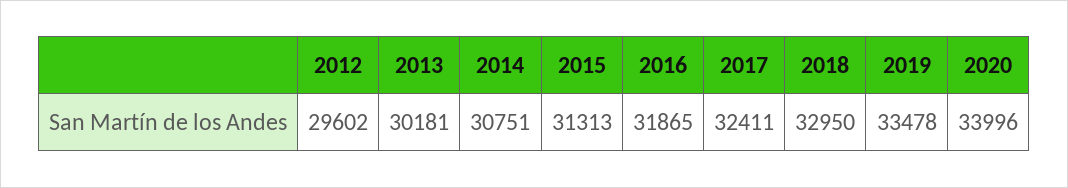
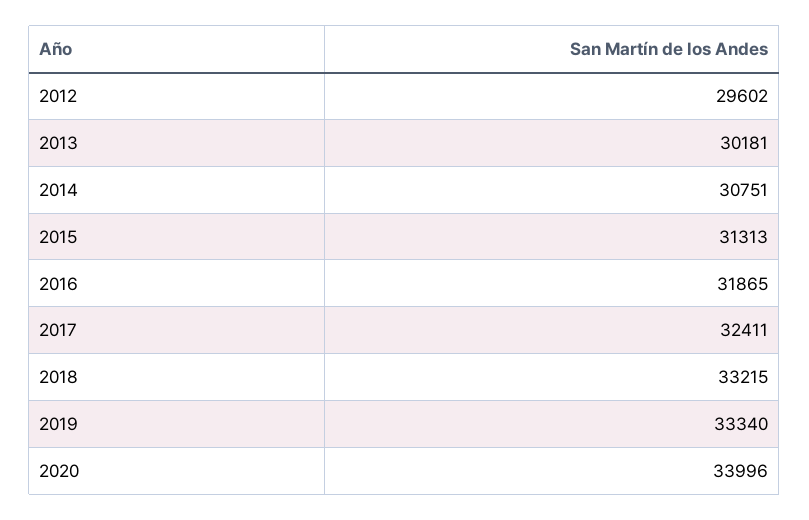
  {
    "2012": 29602,
    "2013": 30181,
    "2014": 30751,
    "2015": 31313,
    "2016": 31865,
    "2017": 32411,
-   "2018": 32950,
+   "2018": 33215,
-   "2019": 33478,
+   "2019": 33340,
    "2020": 33996
  }

